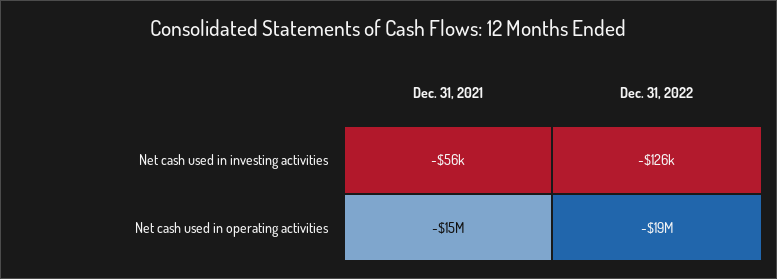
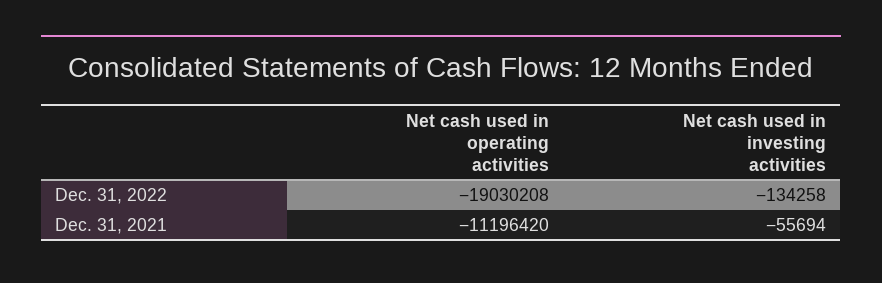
  {
    "Dec. 31, 2021": {
      "Net cash used in investing activities": -55694,
-     "Net cash used in operating activities": -15000000
+     "Net cash used in operating activities": -11196420
    },
    "Dec. 31, 2022": {
-     "Net cash used in investing activities": -126000,
+     "Net cash used in investing activities": -134258,
      "Net cash used in operating activities": -19030208
    }
  }

